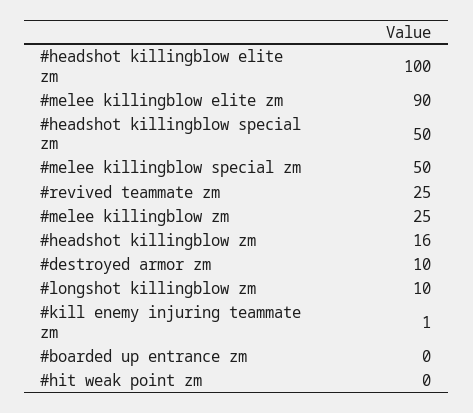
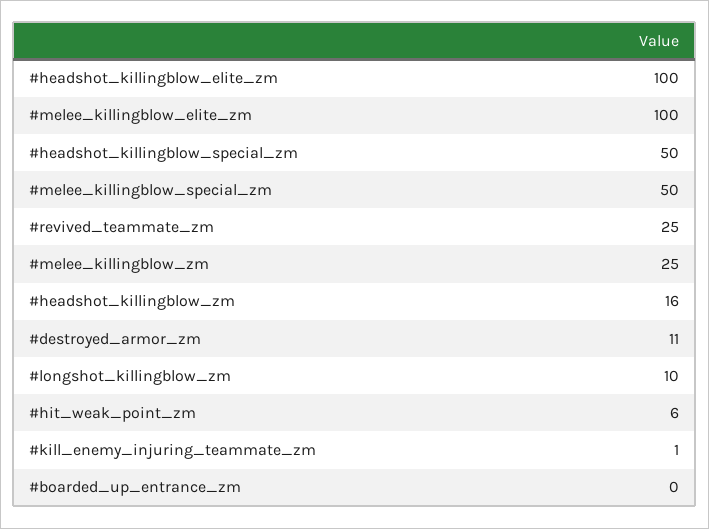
  {
    "#headshot killingblow elite zm": 100,
-   "#melee killingblow elite zm": 90,
+   "#melee killingblow elite zm": 100,
    "#headshot killingblow special zm": 50,
    "#melee killingblow special zm": 50,
    "#revived teammate zm": 25,
    "#melee killingblow zm": 25,
    "#headshot killingblow zm": 16,
-   "#destroyed armor zm": 10,
+   "#destroyed armor zm": 11,
    "#longshot killingblow zm": 10,
    "#kill enemy injuring teammate zm": 1,
    "#boarded up entrance zm": 0,
-   "#hit weak point zm": 0
+   "#hit weak point zm": 6
  }

